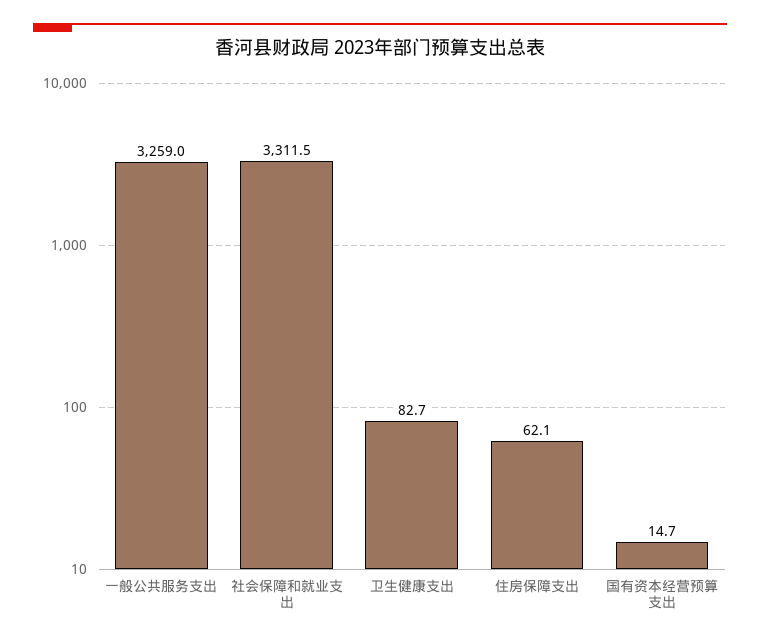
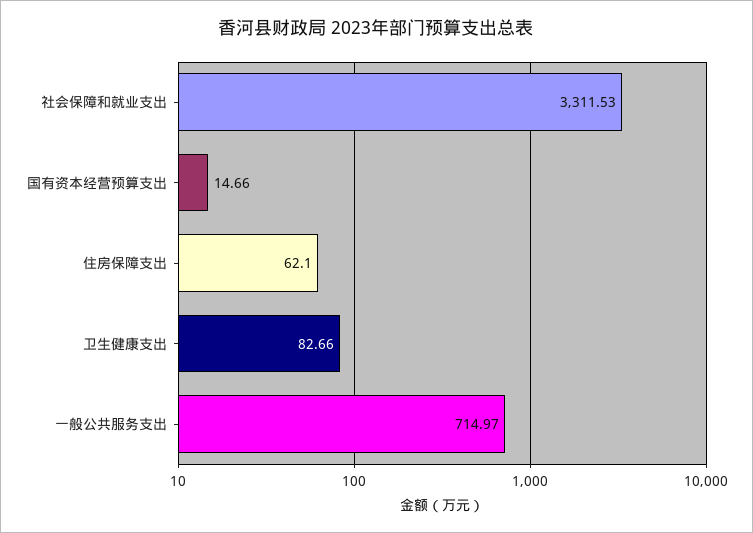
  {
-   "一般公共服务支出": 3259,
+   "一般公共服务支出": 714.97,
    "社会保障和就业支出": 3311.53,
    "卫生健康支出": 82.66,
    "住房保障支出": 62.1,
    "国有资本经营预算支出": 14.66
  }

